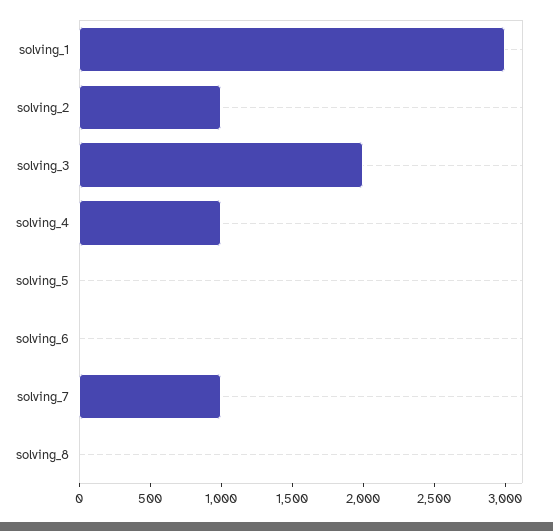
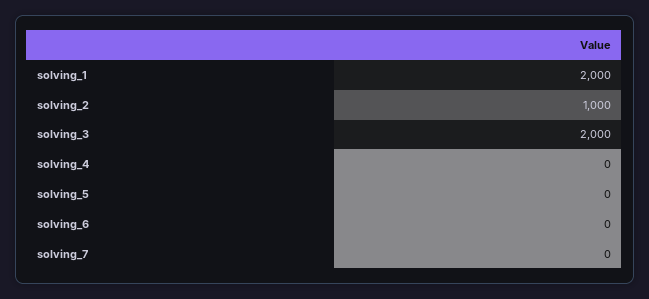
  {
-   "solving_1": 3000,
+   "solving_1": 2000,
    "solving_2": 1000,
    "solving_3": 2000,
-   "solving_4": 1000,
+   "solving_4": 0,
    "solving_5": 0,
    "solving_6": 0,
-   "solving_7": 1000,
+   "solving_7": 0
-   "solving_8": 0
  }

